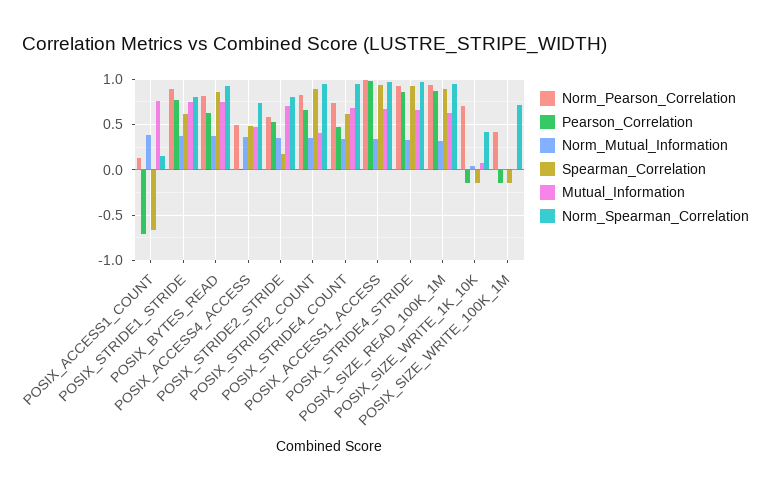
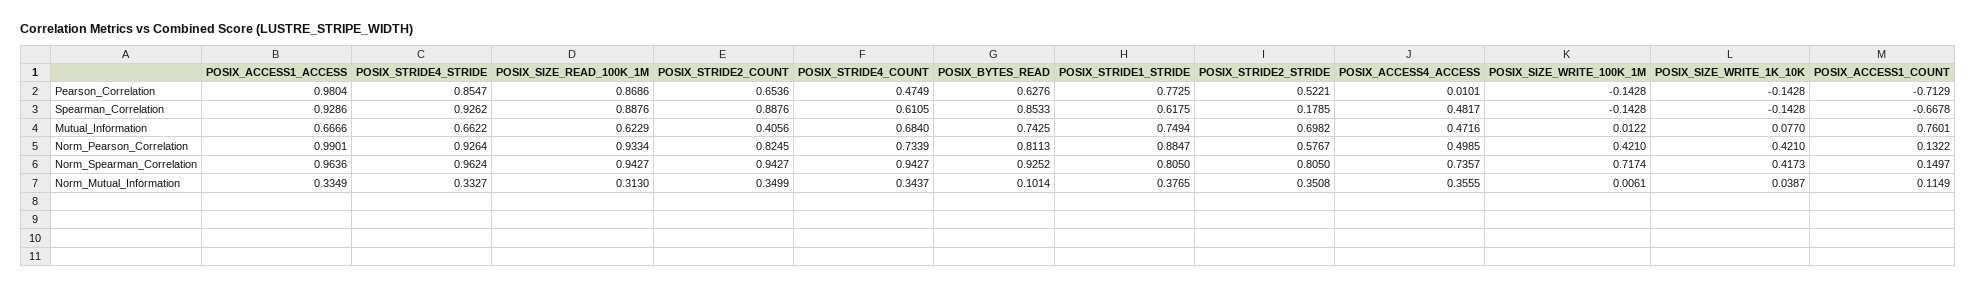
  {
    "Norm_Pearson_Correlation": {
      "POSIX_ACCESS1_COUNT": 0.1322,
      "POSIX_STRIDE1_STRIDE": 0.8847,
      "POSIX_BYTES_READ": 0.8113,
      "POSIX_ACCESS4_ACCESS": 0.4985,
      "POSIX_STRIDE2_STRIDE": 0.5767,
      "POSIX_STRIDE2_COUNT": 0.8245,
      "POSIX_STRIDE4_COUNT": 0.7339,
      "POSIX_ACCESS1_ACCESS": 0.9901,
      "POSIX_STRIDE4_STRIDE": 0.9264,
      "POSIX_SIZE_READ_100K_1M": 0.9334,
-     "POSIX_SIZE_WRITE_1K_10K": 0.7,
+     "POSIX_SIZE_WRITE_1K_10K": 0.421,
      "POSIX_SIZE_WRITE_100K_1M": 0.421
    },
    "Pearson_Correlation": {
      "POSIX_ACCESS1_COUNT": -0.7129,
      "POSIX_STRIDE1_STRIDE": 0.7725,
      "POSIX_BYTES_READ": 0.6276,
      "POSIX_ACCESS4_ACCESS": 0.0101,
      "POSIX_STRIDE2_STRIDE": 0.5221,
      "POSIX_STRIDE2_COUNT": 0.6536,
      "POSIX_STRIDE4_COUNT": 0.4749,
      "POSIX_ACCESS1_ACCESS": 0.9804,
      "POSIX_STRIDE4_STRIDE": 0.8547,
      "POSIX_SIZE_READ_100K_1M": 0.8686,
      "POSIX_SIZE_WRITE_1K_10K": -0.1428,
      "POSIX_SIZE_WRITE_100K_1M": -0.1428
    },
    "Norm_Mutual_Information": {
-     "POSIX_ACCESS1_COUNT": 0.4,
+     "POSIX_ACCESS1_COUNT": 0.1149,
      "POSIX_STRIDE1_STRIDE": 0.3765,
-     "POSIX_BYTES_READ": 0.4,
+     "POSIX_BYTES_READ": 0.1014,
      "POSIX_ACCESS4_ACCESS": 0.3555,
      "POSIX_STRIDE2_STRIDE": 0.3508,
      "POSIX_STRIDE2_COUNT": 0.3499,
      "POSIX_STRIDE4_COUNT": 0.3437,
      "POSIX_ACCESS1_ACCESS": 0.3349,
      "POSIX_STRIDE4_STRIDE": 0.3327,
      "POSIX_SIZE_READ_100K_1M": 0.313,
      "POSIX_SIZE_WRITE_1K_10K": 0.0387,
      "POSIX_SIZE_WRITE_100K_1M": 0.0061
    },
    "Spearman_Correlation": {
      "POSIX_ACCESS1_COUNT": -0.6678,
      "POSIX_STRIDE1_STRIDE": 0.6175,
      "POSIX_BYTES_READ": 0.8533,
      "POSIX_ACCESS4_ACCESS": 0.4817,
      "POSIX_STRIDE2_STRIDE": 0.1785,
      "POSIX_STRIDE2_COUNT": 0.8876,
      "POSIX_STRIDE4_COUNT": 0.6105,
      "POSIX_ACCESS1_ACCESS": 0.9286,
      "POSIX_STRIDE4_STRIDE": 0.9262,
      "POSIX_SIZE_READ_100K_1M": 0.8876,
      "POSIX_SIZE_WRITE_1K_10K": -0.1428,
      "POSIX_SIZE_WRITE_100K_1M": -0.1428
    },
    "Mutual_Information": {
      "POSIX_ACCESS1_COUNT": 0.7601,
      "POSIX_STRIDE1_STRIDE": 0.7494,
      "POSIX_BYTES_READ": 0.7425,
      "POSIX_ACCESS4_ACCESS": 0.4716,
      "POSIX_STRIDE2_STRIDE": 0.6982,
      "POSIX_STRIDE2_COUNT": 0.4056,
      "POSIX_STRIDE4_COUNT": 0.684,
      "POSIX_ACCESS1_ACCESS": 0.6666,
      "POSIX_STRIDE4_STRIDE": 0.6622,
      "POSIX_SIZE_READ_100K_1M": 0.6229,
      "POSIX_SIZE_WRITE_1K_10K": 0.077,
      "POSIX_SIZE_WRITE_100K_1M": 0.0122
    },
    "Norm_Spearman_Correlation": {
      "POSIX_ACCESS1_COUNT": 0.1497,
      "POSIX_STRIDE1_STRIDE": 0.805,
      "POSIX_BYTES_READ": 0.9252,
      "POSIX_ACCESS4_ACCESS": 0.7357,
      "POSIX_STRIDE2_STRIDE": 0.805,
      "POSIX_STRIDE2_COUNT": 0.9427,
      "POSIX_STRIDE4_COUNT": 0.9427,
      "POSIX_ACCESS1_ACCESS": 0.9636,
      "POSIX_STRIDE4_STRIDE": 0.9624,
      "POSIX_SIZE_READ_100K_1M": 0.9427,
      "POSIX_SIZE_WRITE_1K_10K": 0.4173,
      "POSIX_SIZE_WRITE_100K_1M": 0.7174
    }
  }

